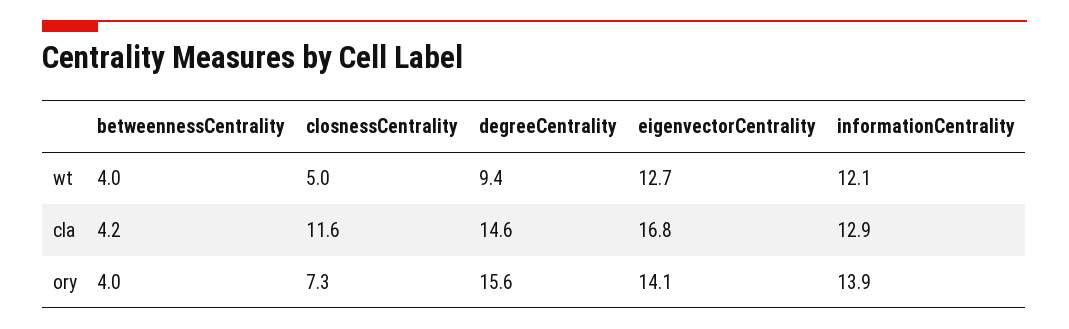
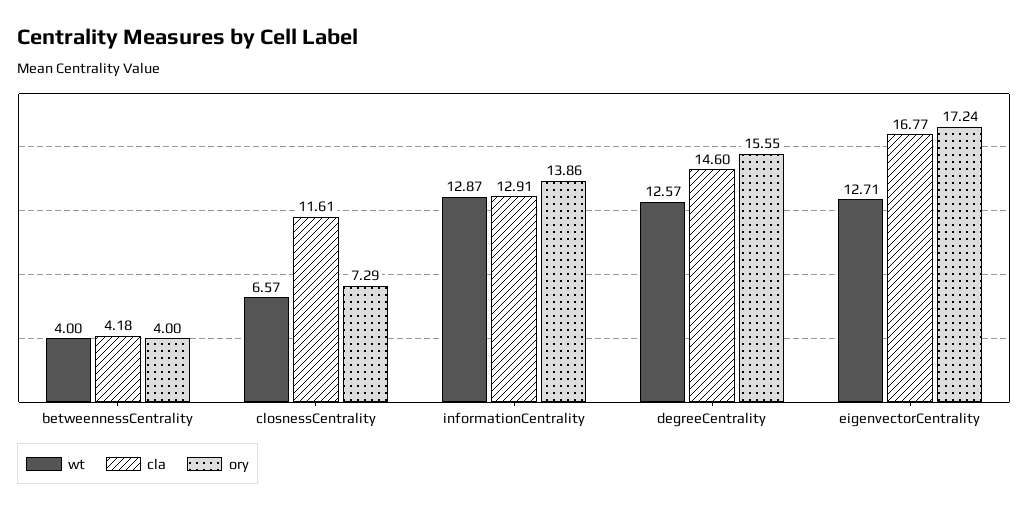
  {
    "wt": {
      "betweennessCentrality": 4,
-     "closnessCentrality": 5,
+     "closnessCentrality": 6.57,
-     "degreeCentrality": 9.4,
+     "degreeCentrality": 12.57,
      "eigenvectorCentrality": 12.71,
-     "informationCentrality": 12.1
+     "informationCentrality": 12.87
    },
    "cla": {
      "betweennessCentrality": 4.18,
      "closnessCentrality": 11.61,
      "degreeCentrality": 14.6,
      "eigenvectorCentrality": 16.77,
      "informationCentrality": 12.91
    },
    "ory": {
      "betweennessCentrality": 4,
      "closnessCentrality": 7.29,
      "degreeCentrality": 15.55,
-     "eigenvectorCentrality": 14.1,
+     "eigenvectorCentrality": 17.24,
      "informationCentrality": 13.86
    }
  }

